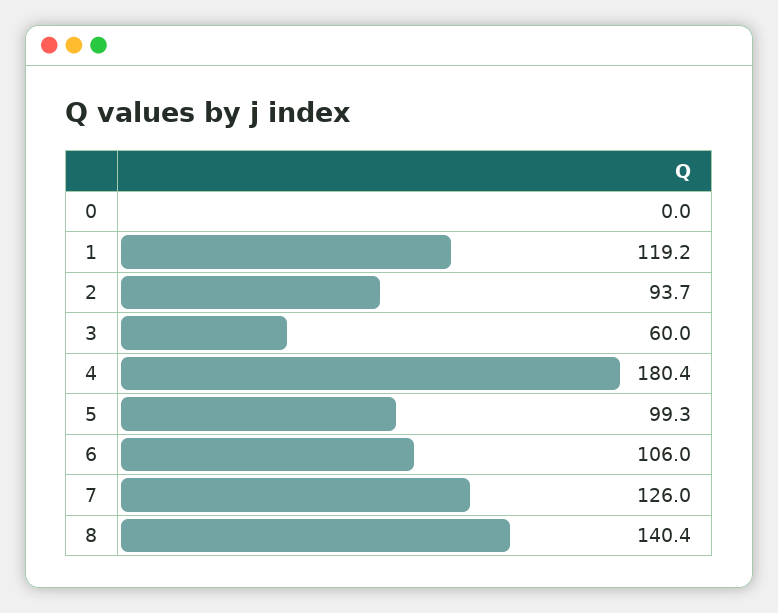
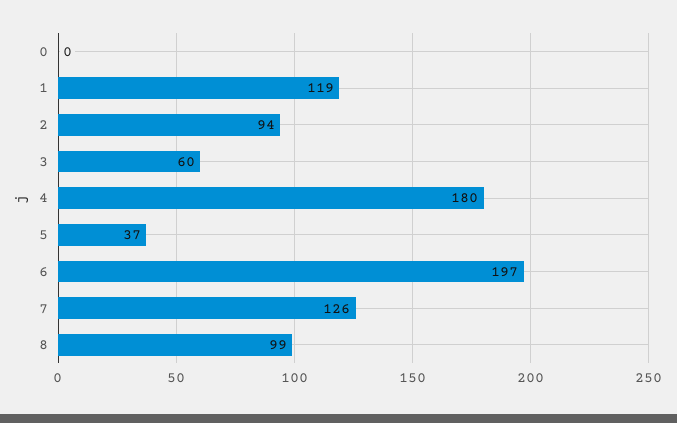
  {
    "0": 0,
    "1": 119.2,
    "2": 93.7,
    "3": 60,
    "4": 180.4,
-   "5": 99.3,
+   "5": 37,
-   "6": 106,
+   "6": 197,
    "7": 126,
-   "8": 140.4
+   "8": 99
  }

